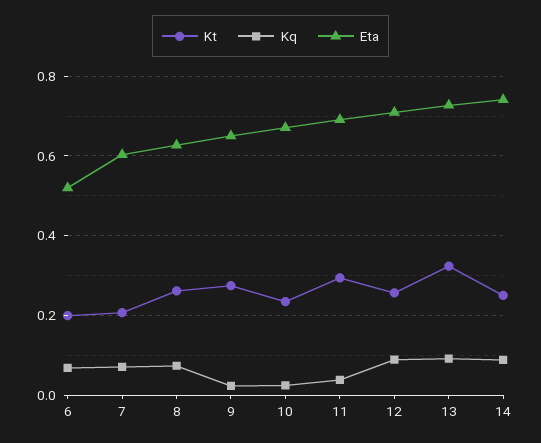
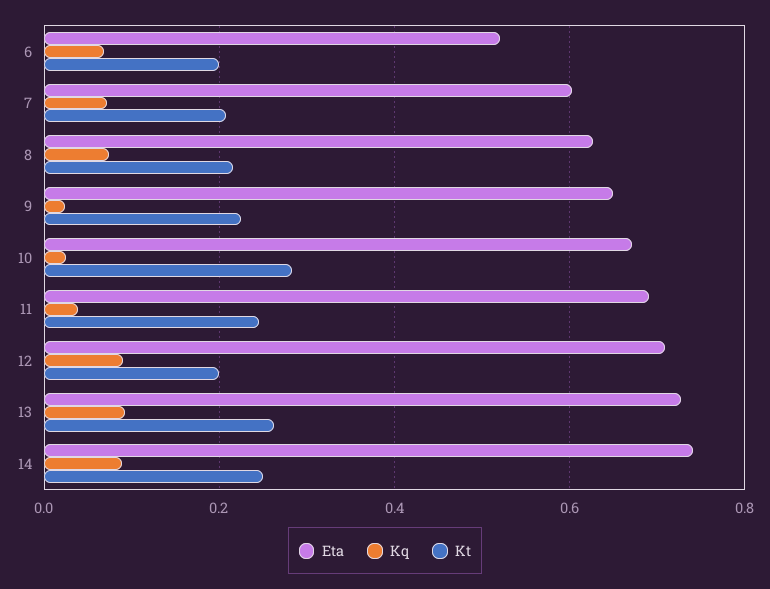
  {
    "Kt": {
      "6": 0.2,
      "7": 0.2,
-     "8": 0.26,
+     "8": 0.22,
-     "9": 0.28,
+     "9": 0.22,
-     "10": 0.24,
+     "10": 0.28,
-     "11": 0.3,
+     "11": 0.24,
-     "12": 0.26,
+     "12": 0.2,
-     "13": 0.32,
+     "13": 0.26,
      "14": 0.26
    },
    "Kq": {
      "6": 0.06,
      "7": 0.08,
      "8": 0.08,
      "9": 0.02,
      "10": 0.02,
      "11": 0.04,
      "12": 0.08,
      "13": 0.1,
      "14": 0.08
    },
    "Eta": {
      "6": 0.52,
      "7": 0.6,
      "8": 0.62,
      "9": 0.66,
      "10": 0.68,
      "11": 0.7,
      "12": 0.7,
      "13": 0.72,
      "14": 0.74
    }
  }

